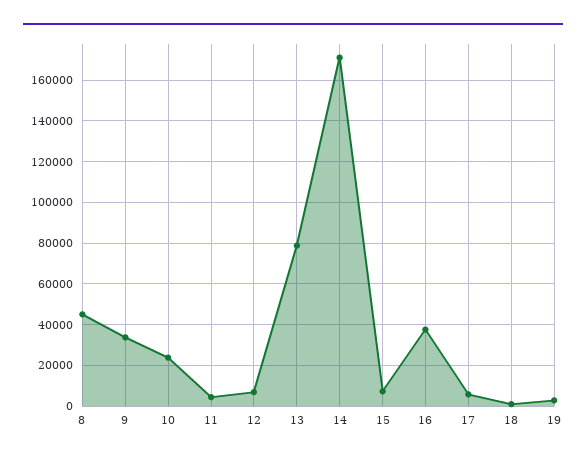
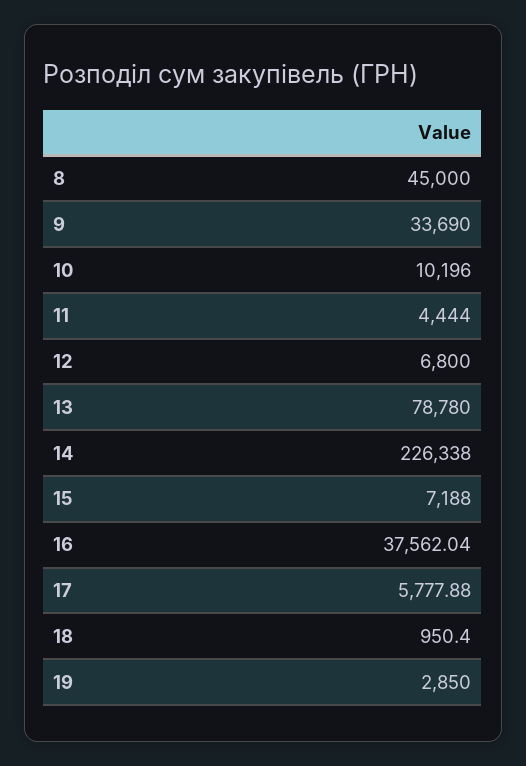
  {
    "8": 45000,
    "9": 33690,
-   "10": 25000,
+   "10": 10196,
    "11": 4444,
    "12": 6800,
    "13": 78780,
-   "14": 170000,
+   "14": 226338,
    "15": 7188,
    "16": 37562.04,
    "17": 5777.88,
    "18": 950.4,
    "19": 2850
  }

